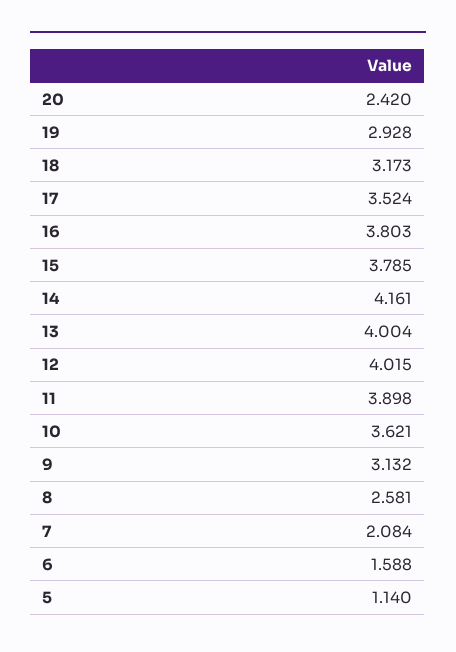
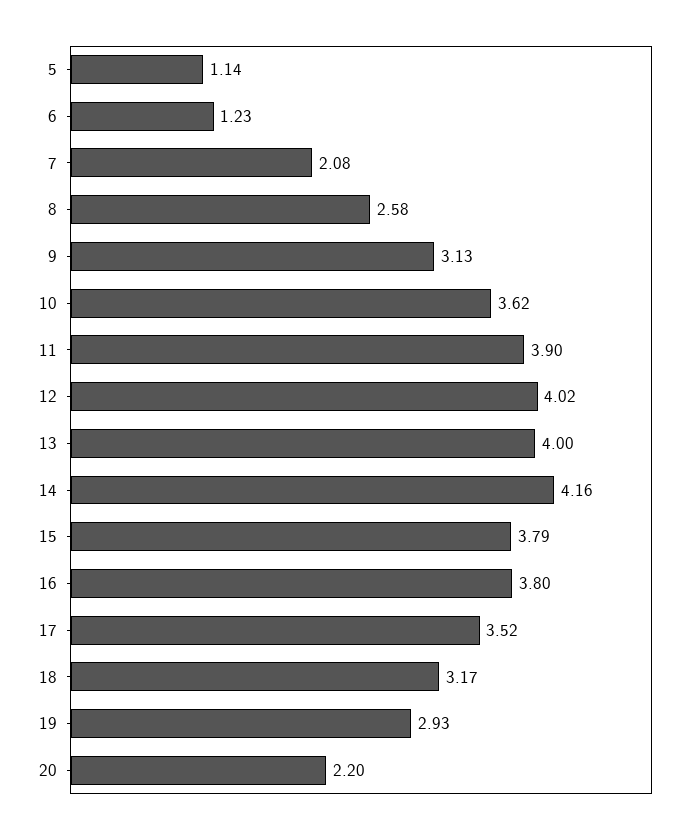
  {
-   "20": 2.42,
+   "20": 2.2,
    "19": 2.928,
    "18": 3.173,
    "17": 3.524,
    "16": 3.803,
    "15": 3.785,
    "14": 4.161,
    "13": 4.004,
    "12": 4.015,
    "11": 3.898,
    "10": 3.621,
    "9": 3.132,
    "8": 2.581,
    "7": 2.084,
-   "6": 1.588,
+   "6": 1.23,
    "5": 1.14
  }

